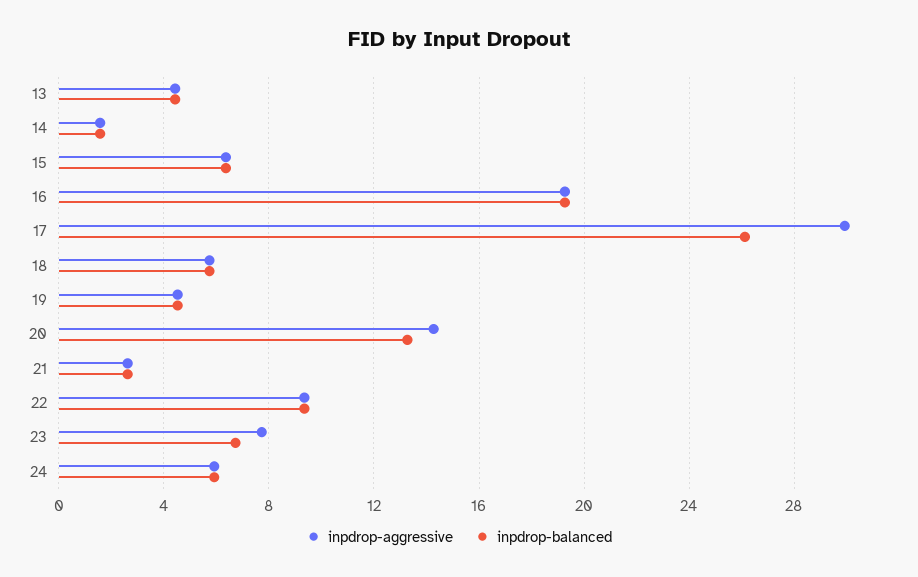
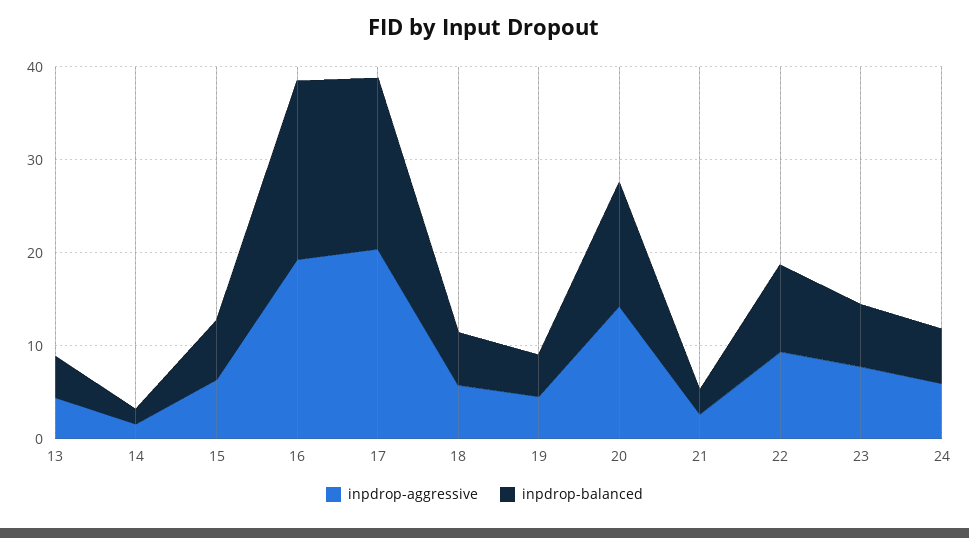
  {
    "inpdrop-aggressive": {
      "13": 4.5,
      "14": 1.5,
      "15": 6.5,
      "16": 19.5,
-     "17": 30,
+     "17": 20,
      "18": 5.5,
      "19": 4.5,
      "20": 14.5,
      "21": 2.5,
      "22": 9.5,
      "23": 7.5,
      "24": 6
    },
    "inpdrop-balanced": {
      "13": 4.5,
      "14": 1.5,
      "15": 6.5,
      "16": 19.5,
-     "17": 26,
+     "17": 18,
      "18": 5.5,
      "19": 4.5,
      "20": 13.5,
      "21": 2.5,
      "22": 9.5,
      "23": 6.5,
      "24": 6
    }
  }

